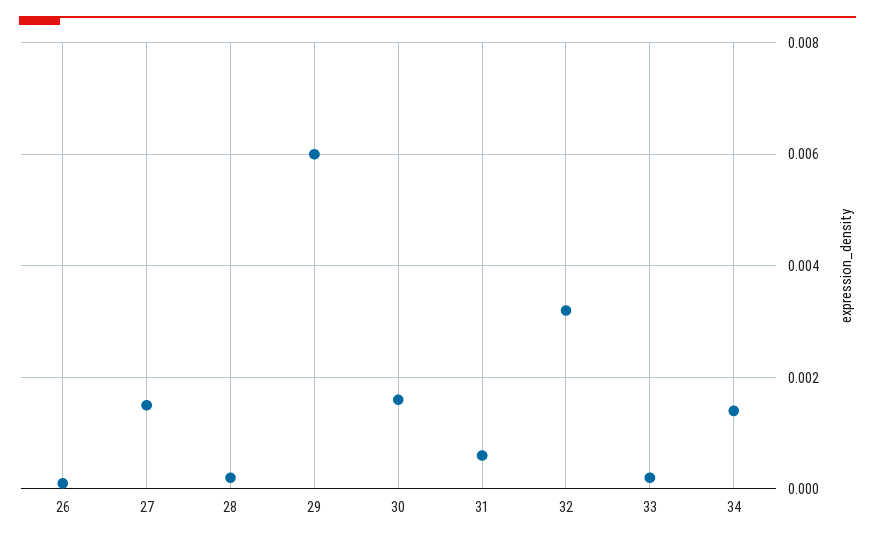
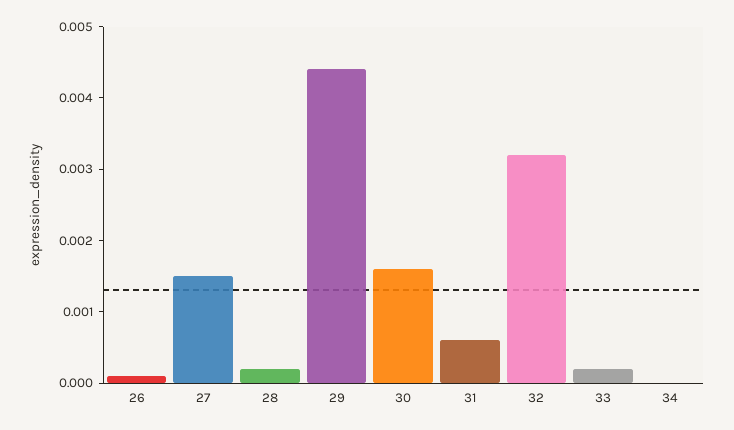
  {
    "26": 0,
    "27": 0.0015,
    "28": 0,
-   "29": 0.006,
+   "29": 0.0045,
    "30": 0.0015,
    "31": 0.0005,
    "32": 0.003,
    "33": 0,
-   "34": 0.0015
+   "34": 0
  }

